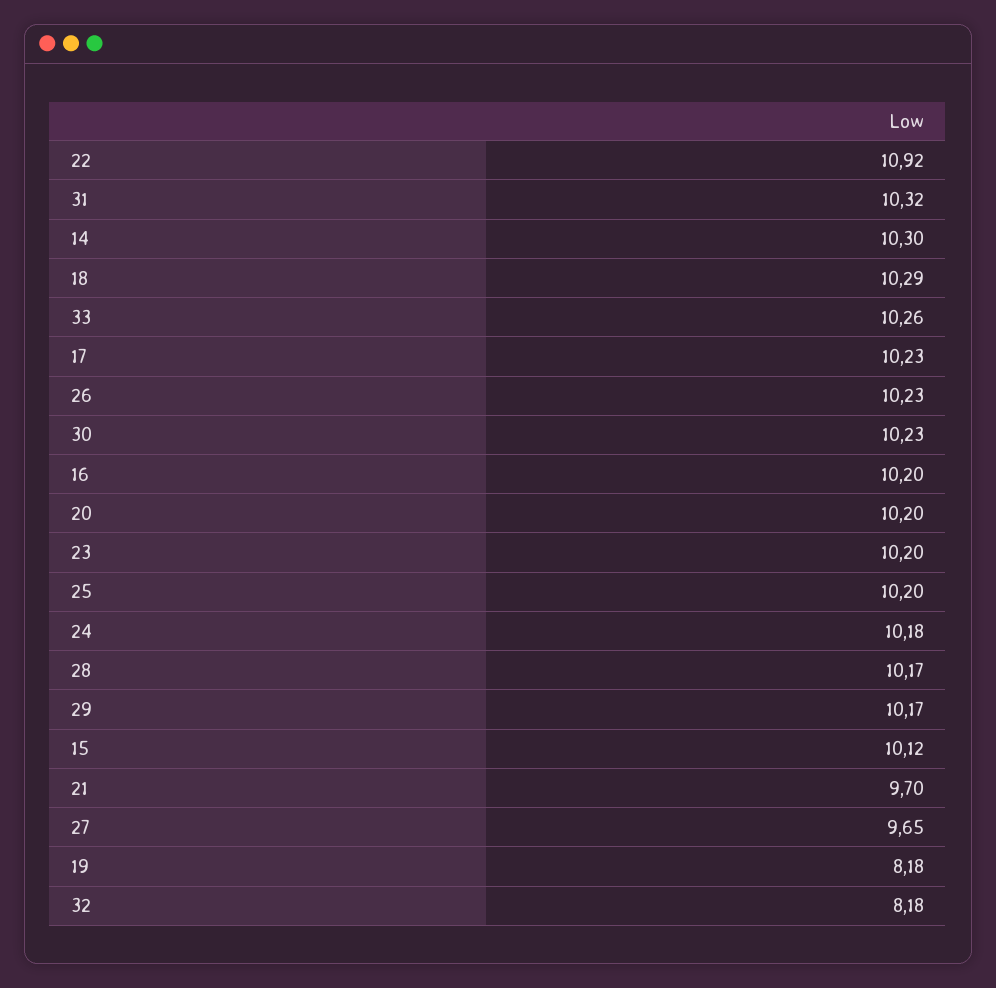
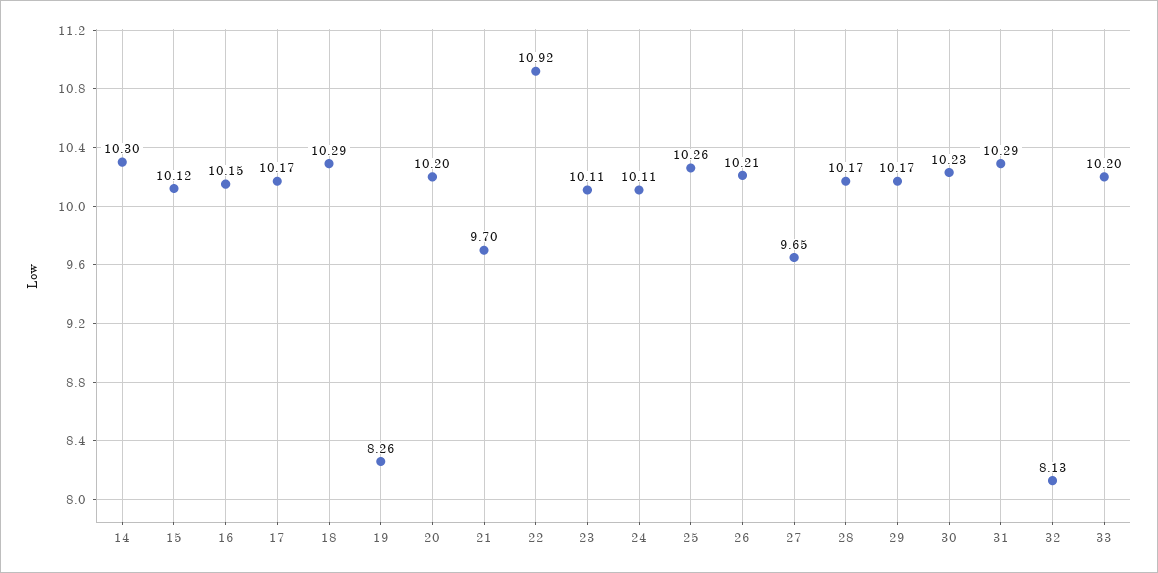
  {
    "22": 10.92,
-   "31": 10.32,
+   "31": 10.29,
    "14": 10.3,
    "18": 10.29,
-   "33": 10.26,
+   "33": 10.2,
-   "17": 10.23,
+   "17": 10.17,
-   "26": 10.23,
+   "26": 10.21,
    "30": 10.23,
-   "16": 10.2,
+   "16": 10.15,
    "20": 10.2,
-   "23": 10.2,
+   "23": 10.11,
-   "25": 10.2,
+   "25": 10.26,
-   "24": 10.18,
+   "24": 10.11,
    "28": 10.17,
    "29": 10.17,
    "15": 10.12,
    "21": 9.7,
    "27": 9.65,
-   "19": 8.18,
+   "19": 8.26,
-   "32": 8.18
+   "32": 8.13
  }

